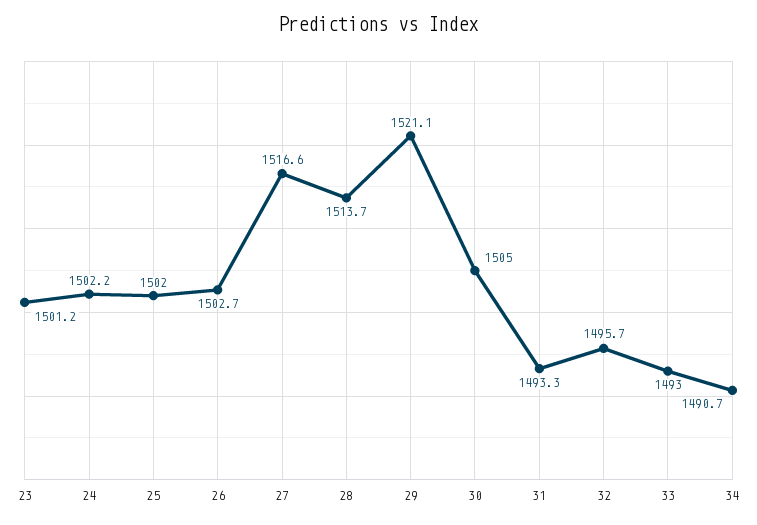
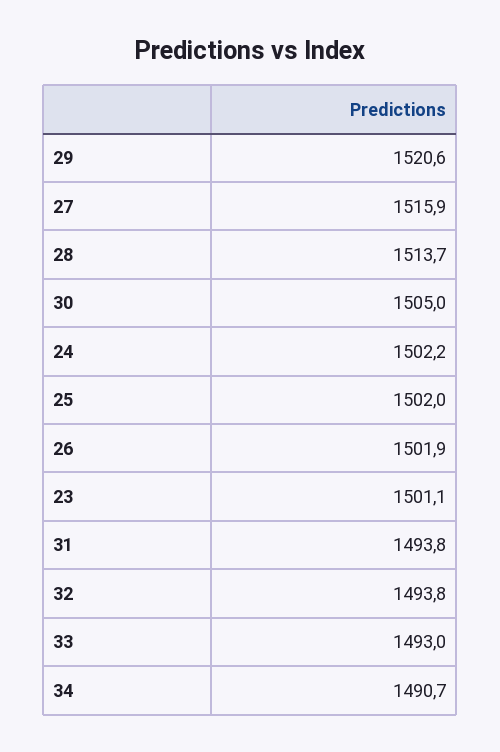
  {
-   "23": 1501.2,
+   "23": 1501.1,
    "24": 1502.2,
    "25": 1502,
-   "26": 1502.7,
+   "26": 1501.9,
-   "27": 1516.6,
+   "27": 1515.9,
    "28": 1513.7,
-   "29": 1521.1,
+   "29": 1520.6,
    "30": 1505,
-   "31": 1493.3,
+   "31": 1493.8,
-   "32": 1495.7,
+   "32": 1493.8,
    "33": 1493,
    "34": 1490.7
  }

